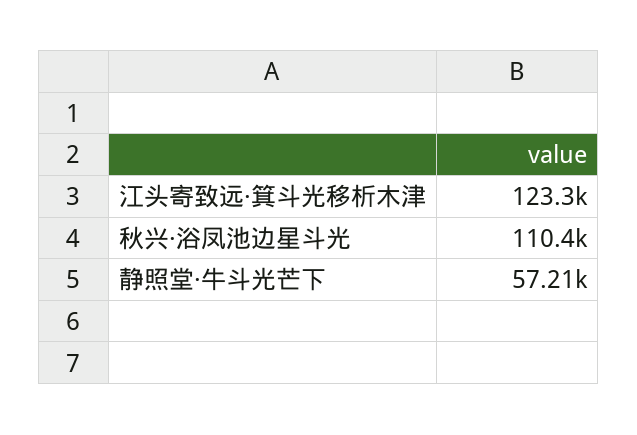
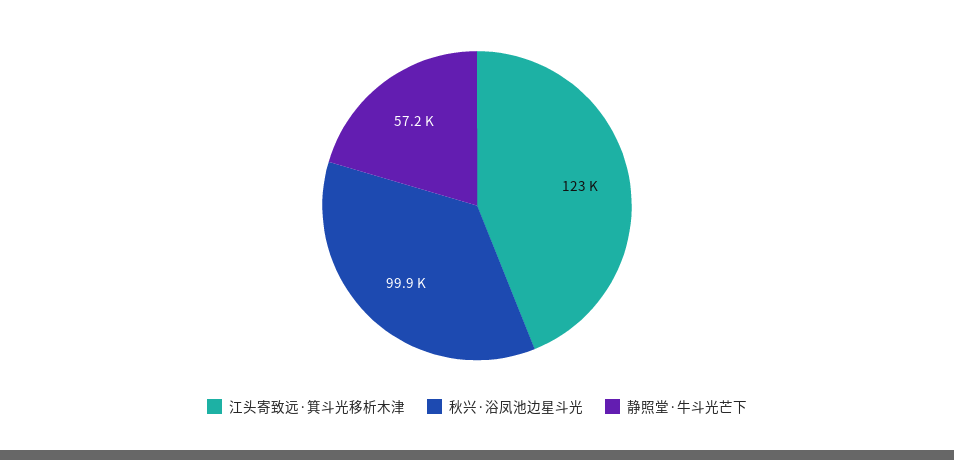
  {
    "江头寄致远·箕斗光移析木津": 123300,
-   "秋兴·浴凤池边星斗光": 110400,
+   "秋兴·浴凤池边星斗光": 99900,
    "静照堂·牛斗光芒下": 57210
  }

